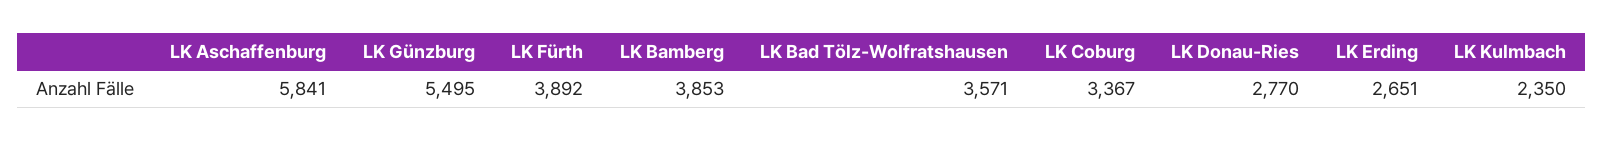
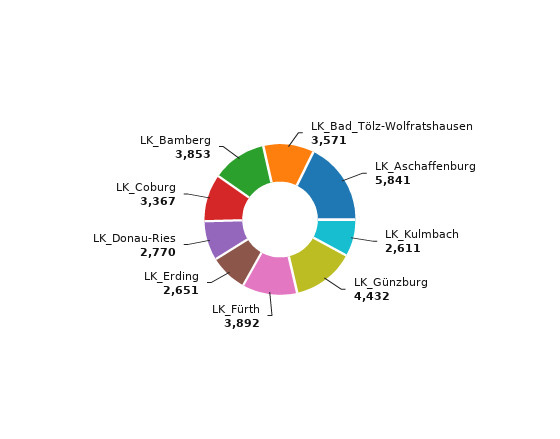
  {
    "LK Aschaffenburg": 5841,
-   "LK Günzburg": 5495,
+   "LK Günzburg": 4432,
    "LK Fürth": 3892,
    "LK Bamberg": 3853,
    "LK Bad Tölz-Wolfratshausen": 3571,
    "LK Coburg": 3367,
    "LK Donau-Ries": 2770,
    "LK Erding": 2651,
-   "LK Kulmbach": 2350
+   "LK Kulmbach": 2611
  }

